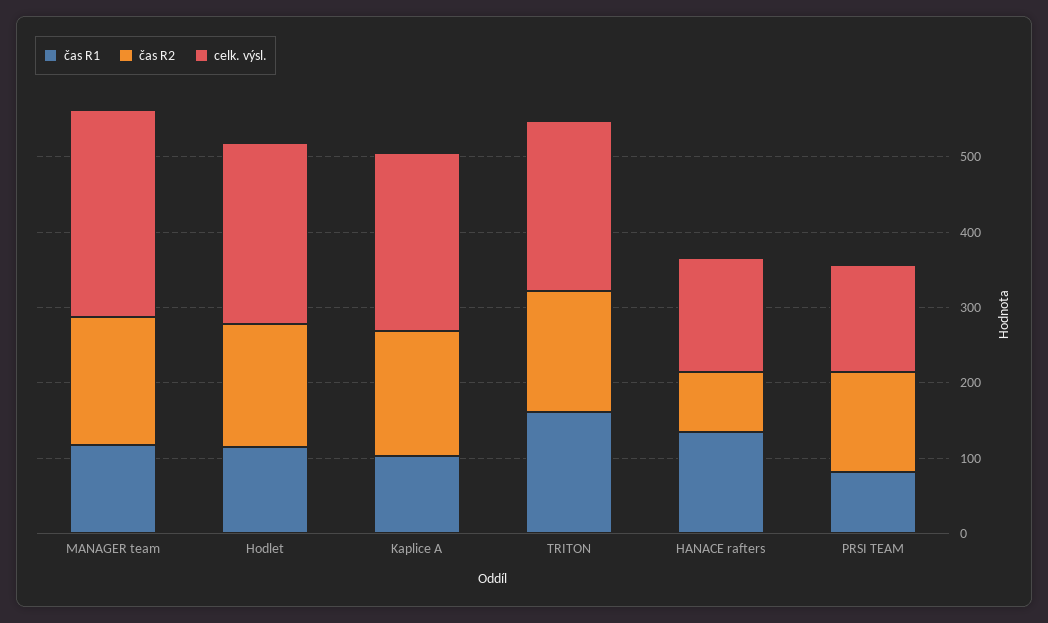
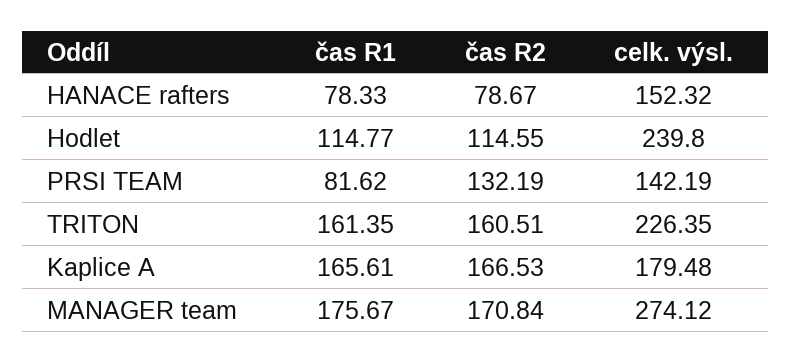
  {
    "čas R1": {
-     "MANAGER team": 120,
+     "MANAGER team": 175.67,
      "Hodlet": 114.77,
-     "Kaplice A": 100,
+     "Kaplice A": 165.61,
      "TRITON": 161.35,
-     "HANACE rafters": 140,
+     "HANACE rafters": 78.33,
      "PRSI TEAM": 81.62
    },
    "čas R2": {
      "MANAGER team": 170.84,
-     "Hodlet": 160,
+     "Hodlet": 114.55,
      "Kaplice A": 166.53,
      "TRITON": 160.51,
      "HANACE rafters": 78.67,
      "PRSI TEAM": 132.19
    },
    "celk. výsl.": {
      "MANAGER team": 274.12,
      "Hodlet": 239.8,
-     "Kaplice A": 240,
+     "Kaplice A": 179.48,
      "TRITON": 226.35,
      "HANACE rafters": 152.32,
      "PRSI TEAM": 142.19
    }
  }

